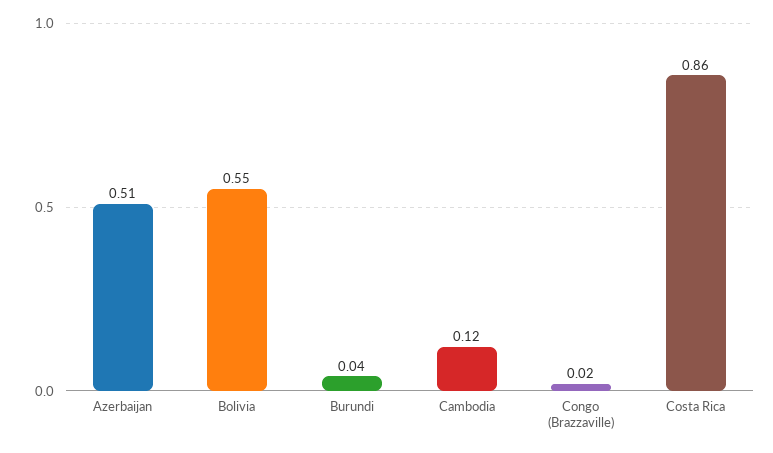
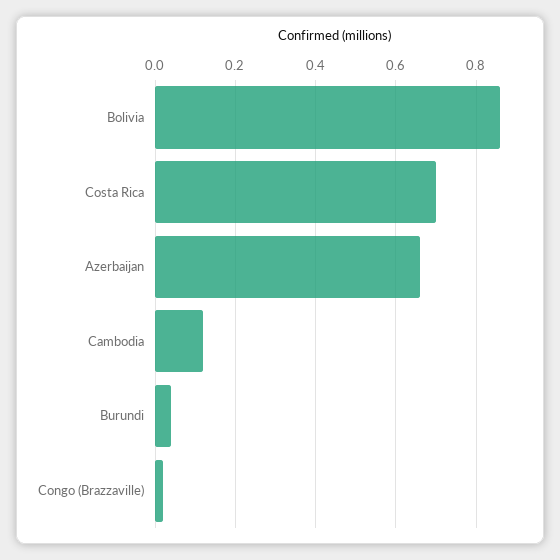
  {
-   "Azerbaijan": 0.51,
+   "Azerbaijan": 0.65,
-   "Bolivia": 0.55,
+   "Bolivia": 0.85,
    "Burundi": 0.04,
    "Cambodia": 0.12,
    "Congo (Brazzaville)": 0.02,
-   "Costa Rica": 0.86
+   "Costa Rica": 0.7
  }

